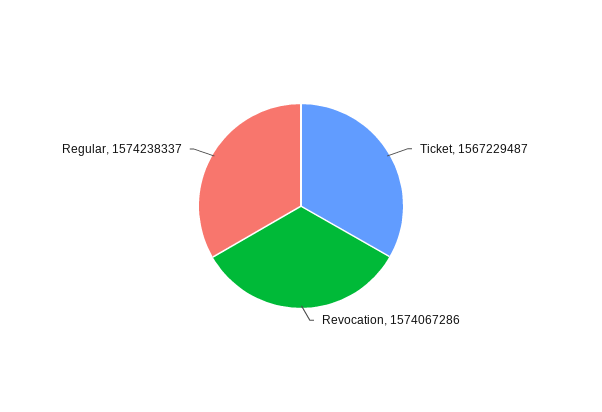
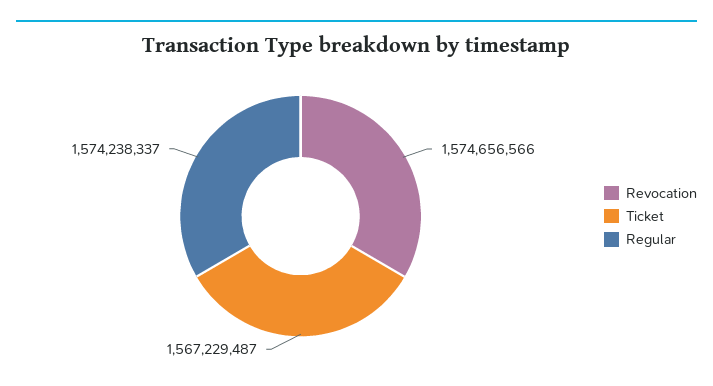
  {
    "Ticket": 1567229487,
-   "Revocation": 1574067286,
+   "Revocation": 1574656566,
    "Regular": 1574238337
  }

